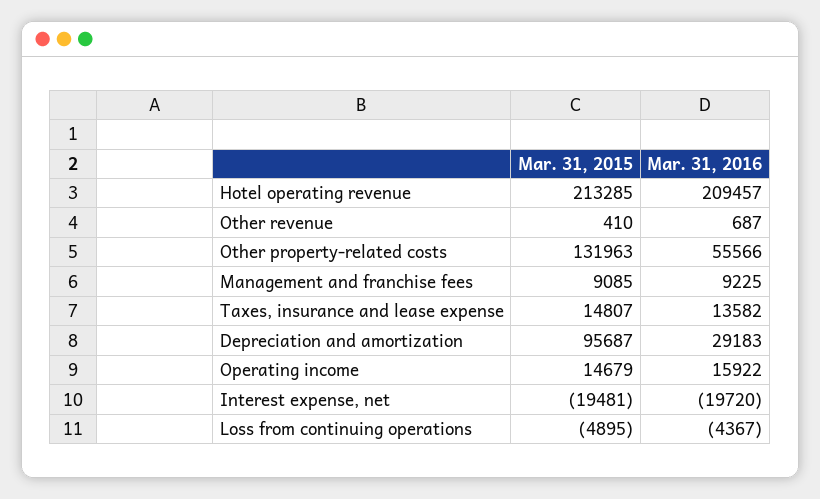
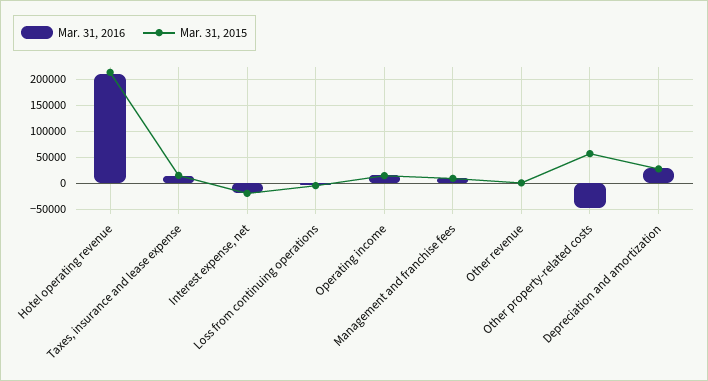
  {
    "Mar. 31, 2015": {
      "Hotel operating revenue": 213285,
      "Other revenue": 410,
-     "Other property-related costs": 131963,
+     "Other property-related costs": 50000,
      "Management and franchise fees": 9085,
      "Taxes, insurance and lease expense": 14807,
-     "Depreciation and amortization": 95687,
+     "Depreciation and amortization": 25000,
      "Operating income": 14679,
      "Interest expense, net": -19481,
      "Loss from continuing operations": -4895
    },
    "Mar. 31, 2016": {
      "Hotel operating revenue": 209457,
      "Other revenue": 687,
-     "Other property-related costs": 55566,
+     "Other property-related costs": -50000,
      "Management and franchise fees": 9225,
      "Taxes, insurance and lease expense": 13582,
      "Depreciation and amortization": 29183,
      "Operating income": 15922,
      "Interest expense, net": -19720,
      "Loss from continuing operations": -4367
    }
  }

